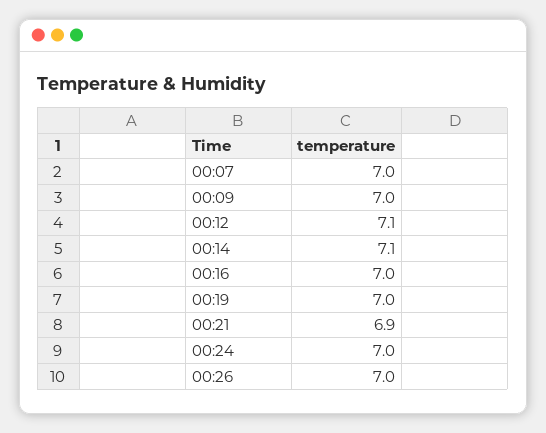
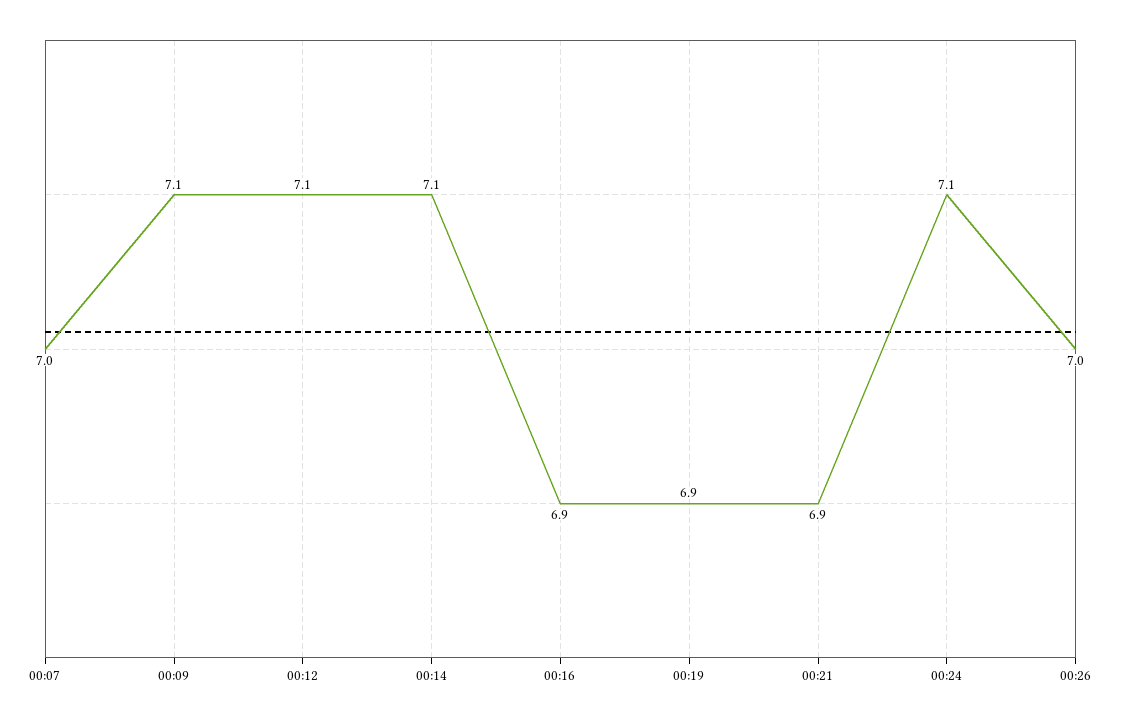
  {
    "00:07": 7,
-   "00:09": 7,
+   "00:09": 7.1,
    "00:12": 7.1,
    "00:14": 7.1,
-   "00:16": 7,
+   "00:16": 6.9,
-   "00:19": 7,
+   "00:19": 6.9,
    "00:21": 6.9,
-   "00:24": 7,
+   "00:24": 7.1,
    "00:26": 7
  }

